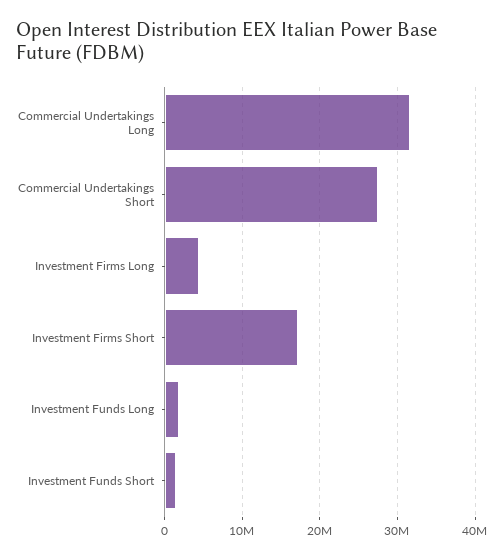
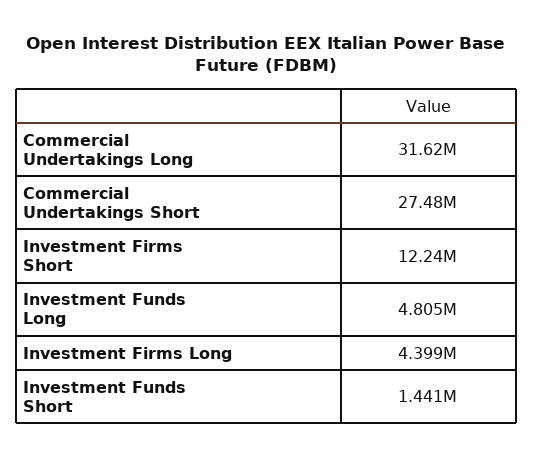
  {
    "Commercial Undertakings Long": 31620000,
    "Commercial Undertakings Short": 27480000,
    "Investment Firms Long": 4399000,
-   "Investment Firms Short": 17000000,
+   "Investment Firms Short": 12240000,
-   "Investment Funds Long": 2000000,
+   "Investment Funds Long": 4805000,
    "Investment Funds Short": 1441000
  }

